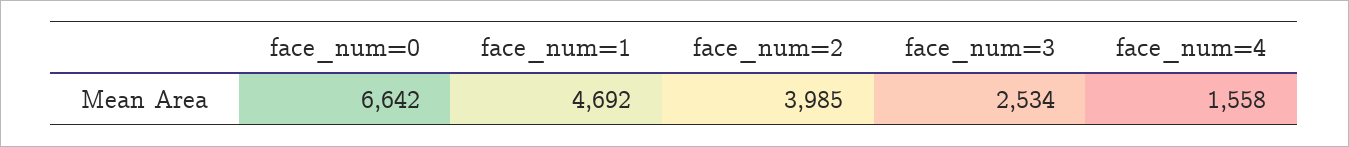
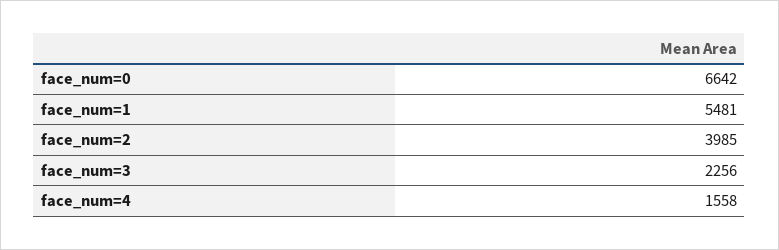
  {
    "face_num=0": 6642,
-   "face_num=1": 4692,
+   "face_num=1": 5481,
    "face_num=2": 3985,
-   "face_num=3": 2534,
+   "face_num=3": 2256,
    "face_num=4": 1558
  }

